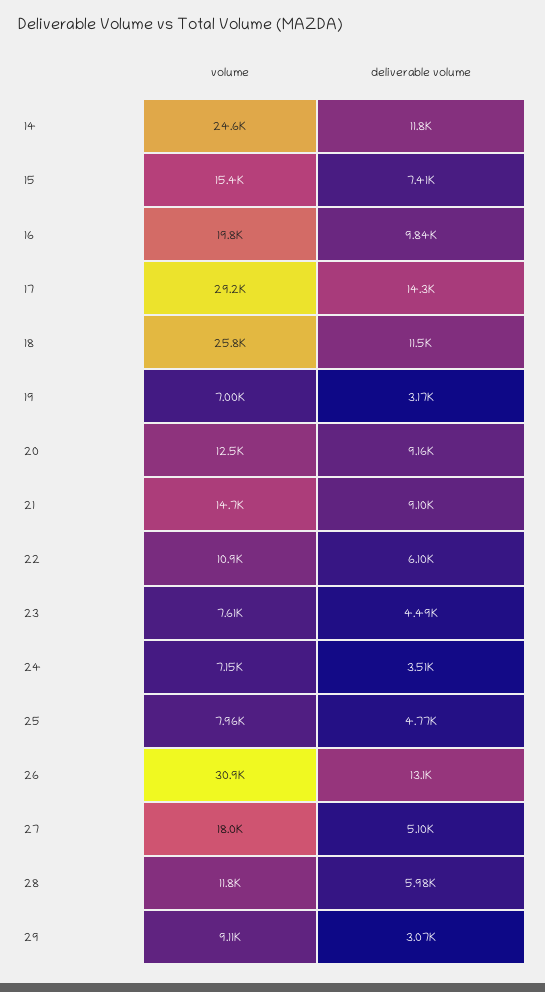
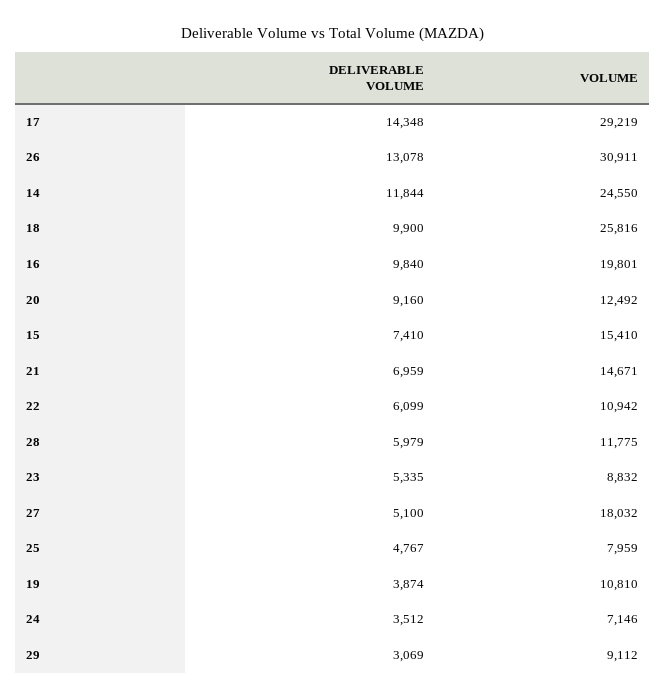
  {
    "volume": {
      "14": 24550,
      "15": 15410,
      "16": 19801,
      "17": 29219,
      "18": 25816,
-     "19": 7000,
+     "19": 10810,
      "20": 12492,
      "21": 14671,
      "22": 10942,
-     "23": 7610,
+     "23": 8832,
      "24": 7146,
      "25": 7959,
      "26": 30911,
      "27": 18032,
      "28": 11775,
      "29": 9112
    },
    "deliverable volume": {
      "14": 11844,
      "15": 7410,
      "16": 9840,
      "17": 14348,
-     "18": 11500,
+     "18": 9900,
-     "19": 3170,
+     "19": 3874,
      "20": 9160,
-     "21": 9100,
+     "21": 6959,
      "22": 6099,
-     "23": 4490,
+     "23": 5335,
      "24": 3512,
      "25": 4767,
      "26": 13078,
      "27": 5100,
      "28": 5979,
      "29": 3069
    }
  }

